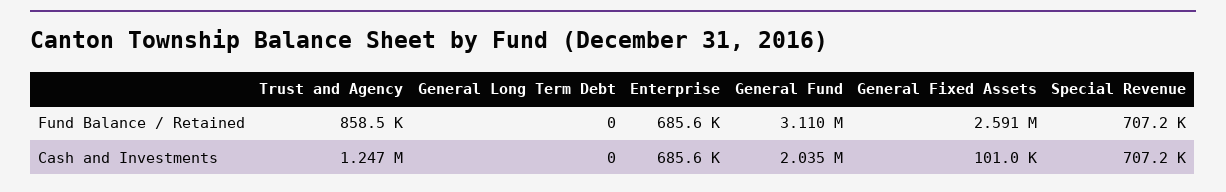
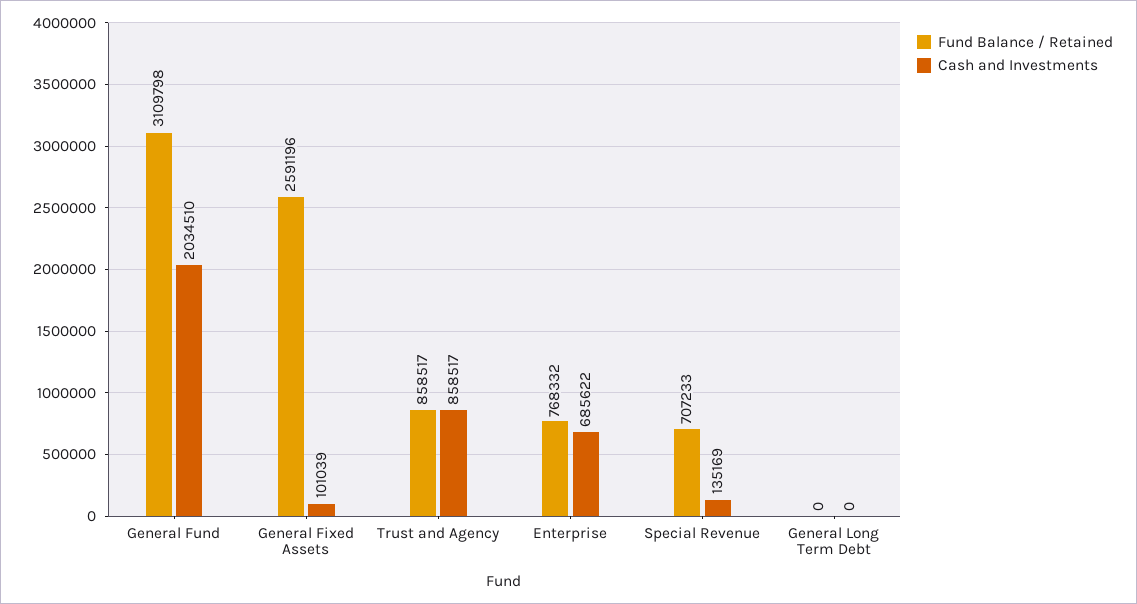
  {
    "Fund Balance / Retained": {
      "Trust and Agency": 858517,
      "General Long Term Debt": 0,
-     "Enterprise": 685600,
+     "Enterprise": 768332,
      "General Fund": 3109798,
      "General Fixed Assets": 2591196,
      "Special Revenue": 707233
    },
    "Cash and Investments": {
-     "Trust and Agency": 1247000,
+     "Trust and Agency": 858517,
      "General Long Term Debt": 0,
      "Enterprise": 685622,
      "General Fund": 2034510,
      "General Fixed Assets": 101039,
-     "Special Revenue": 707200
+     "Special Revenue": 135169
    }
  }

